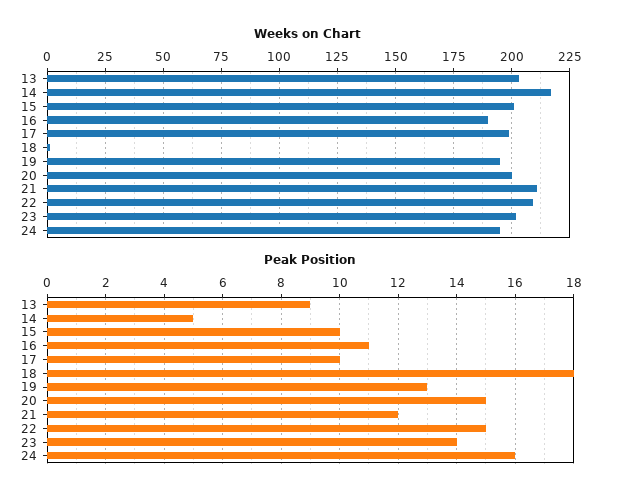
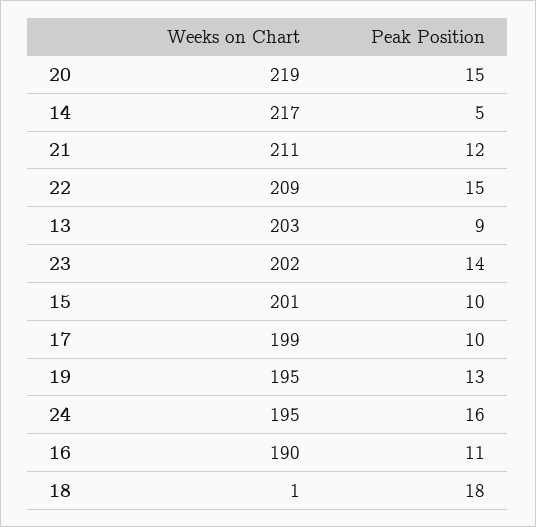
  {
    "Weeks on Chart": {
      "13": 203,
      "14": 217,
      "15": 201,
      "16": 190,
      "17": 199,
      "18": 1,
      "19": 195,
-     "20": 200,
+     "20": 219,
      "21": 211,
      "22": 209,
      "23": 202,
      "24": 195
    },
    "Peak Position": {
      "13": 9,
      "14": 5,
      "15": 10,
      "16": 11,
      "17": 10,
      "18": 18,
      "19": 13,
      "20": 15,
      "21": 12,
      "22": 15,
      "23": 14,
      "24": 16
    }
  }

